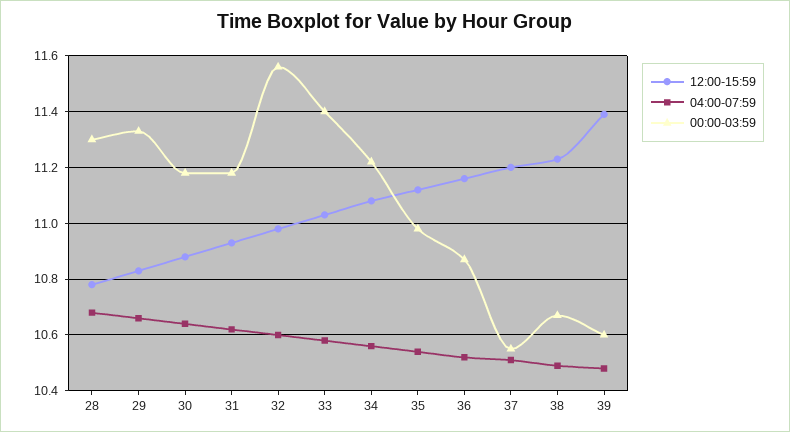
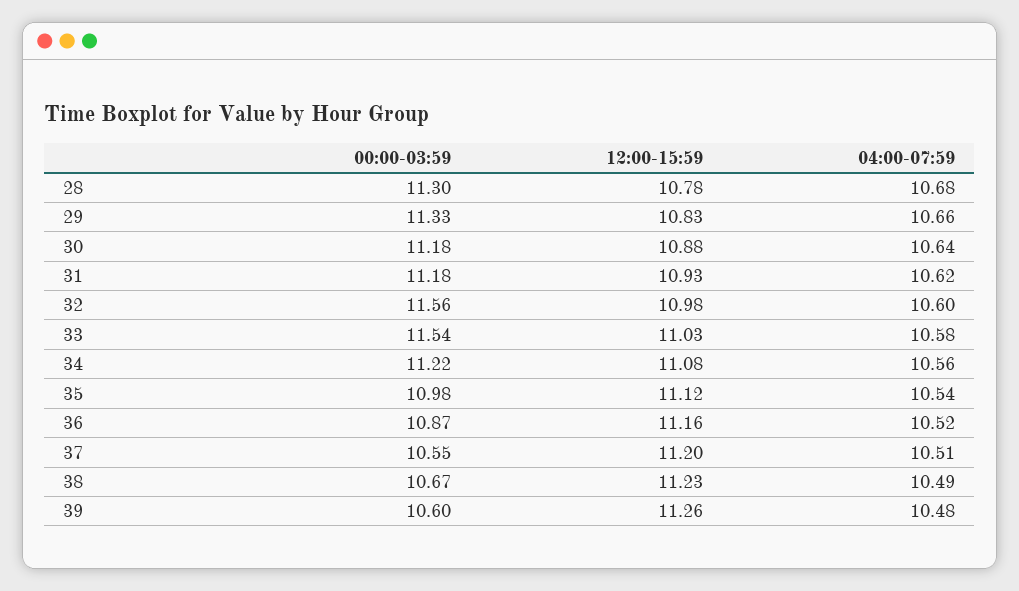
  {
    "12:00-15:59": {
      "28": 10.78,
      "29": 10.83,
      "30": 10.88,
      "31": 10.93,
      "32": 10.98,
      "33": 11.03,
      "34": 11.08,
      "35": 11.12,
      "36": 11.16,
      "37": 11.2,
      "38": 11.23,
-     "39": 11.4
+     "39": 11.26
    },
    "04:00-07:59": {
      "28": 10.68,
      "29": 10.66,
      "30": 10.64,
      "31": 10.62,
      "32": 10.6,
      "33": 10.58,
      "34": 10.56,
      "35": 10.54,
      "36": 10.52,
      "37": 10.51,
      "38": 10.49,
      "39": 10.48
    },
    "00:00-03:59": {
      "28": 11.3,
      "29": 11.33,
      "30": 11.18,
      "31": 11.18,
      "32": 11.56,
-     "33": 11.4,
+     "33": 11.54,
      "34": 11.22,
      "35": 10.98,
      "36": 10.87,
      "37": 10.55,
      "38": 10.67,
      "39": 10.6
    }
  }

